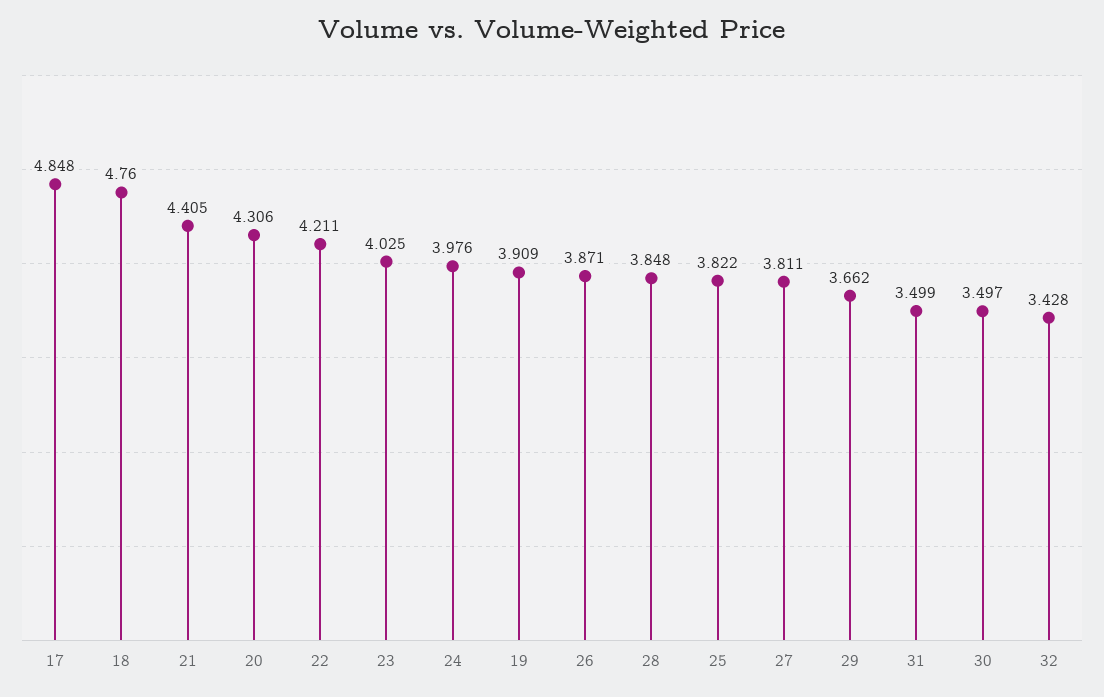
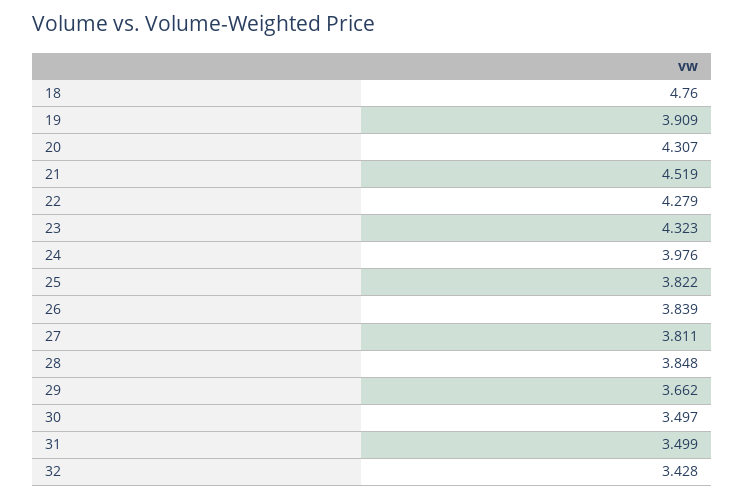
  {
-   "17": 4.848,
    "18": 4.76,
-   "21": 4.405,
+   "21": 4.519,
-   "20": 4.306,
+   "20": 4.307,
-   "22": 4.211,
+   "22": 4.279,
-   "23": 4.025,
+   "23": 4.323,
    "24": 3.976,
    "19": 3.909,
-   "26": 3.871,
+   "26": 3.839,
    "28": 3.848,
    "25": 3.822,
    "27": 3.811,
    "29": 3.662,
    "31": 3.499,
    "30": 3.497,
    "32": 3.428
  }

